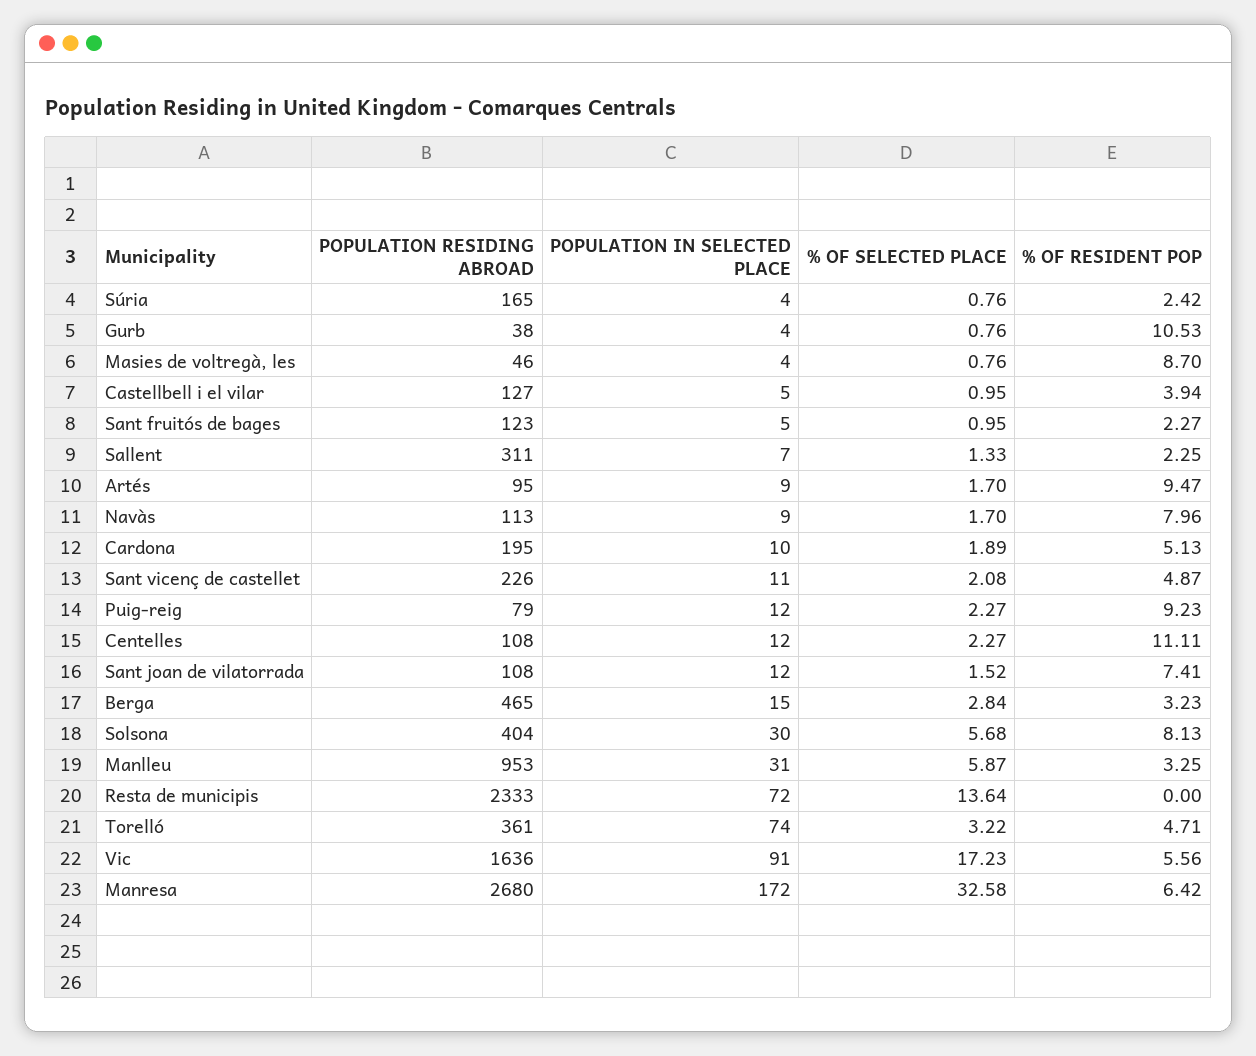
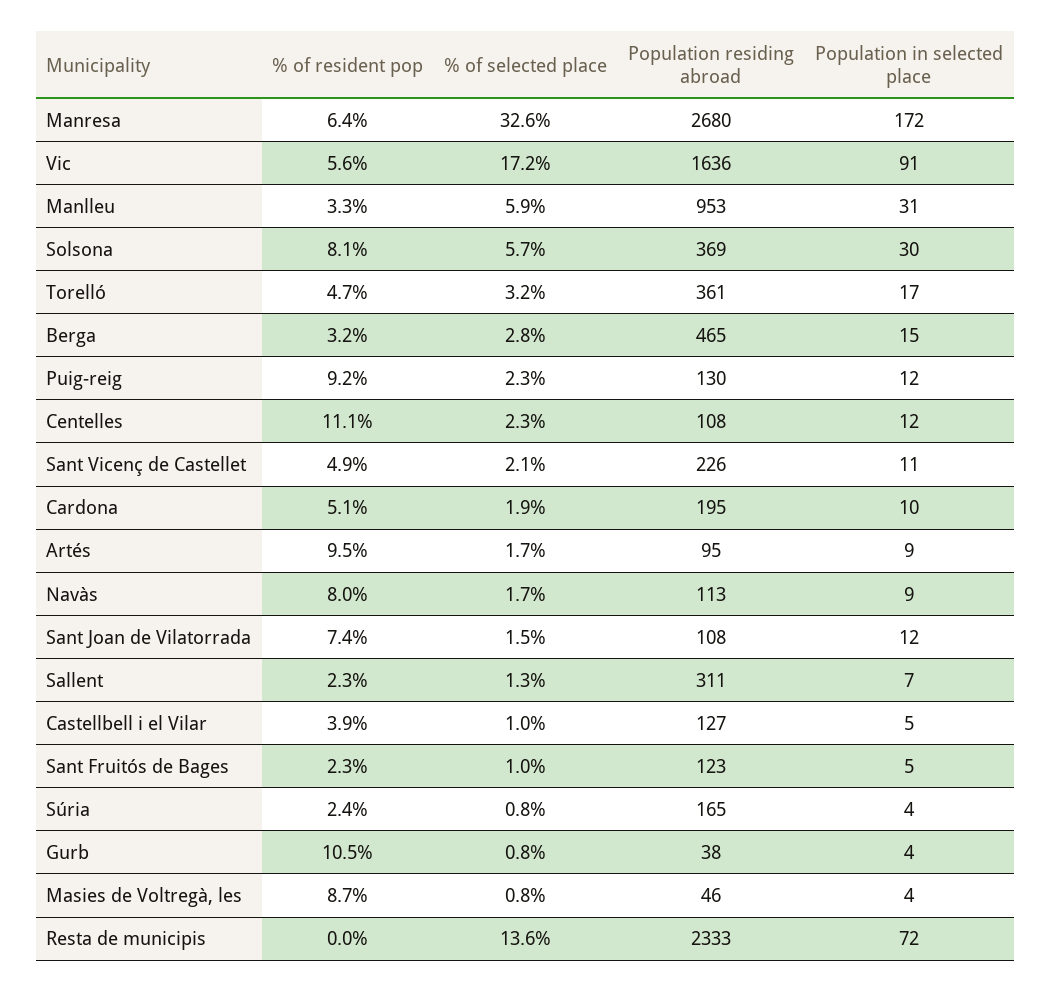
  {
    "POPULATION RESIDING ABROAD": {
      "Súria": 165,
      "Gurb": 38,
      "Masies de voltregà, les": 46,
      "Castellbell i el vilar": 127,
      "Sant fruitós de bages": 123,
      "Sallent": 311,
      "Artés": 95,
      "Navàs": 113,
      "Cardona": 195,
      "Sant vicenç de castellet": 226,
-     "Puig-reig": 79,
+     "Puig-reig": 130,
      "Centelles": 108,
      "Sant joan de vilatorrada": 108,
      "Berga": 465,
-     "Solsona": 404,
+     "Solsona": 369,
      "Manlleu": 953,
      "Resta de municipis": 2333,
      "Torelló": 361,
      "Vic": 1636,
      "Manresa": 2680
    },
    "POPULATION IN SELECTED PLACE": {
      "Súria": 4,
      "Gurb": 4,
      "Masies de voltregà, les": 4,
      "Castellbell i el vilar": 5,
      "Sant fruitós de bages": 5,
      "Sallent": 7,
      "Artés": 9,
      "Navàs": 9,
      "Cardona": 10,
      "Sant vicenç de castellet": 11,
      "Puig-reig": 12,
      "Centelles": 12,
      "Sant joan de vilatorrada": 12,
      "Berga": 15,
      "Solsona": 30,
      "Manlleu": 31,
      "Resta de municipis": 72,
-     "Torelló": 74,
+     "Torelló": 17,
      "Vic": 91,
      "Manresa": 172
    },
    "% OF SELECTED PLACE": {
      "Súria": 0.76,
      "Gurb": 0.76,
      "Masies de voltregà, les": 0.76,
      "Castellbell i el vilar": 0.95,
      "Sant fruitós de bages": 0.95,
      "Sallent": 1.33,
      "Artés": 1.7,
      "Navàs": 1.7,
      "Cardona": 1.89,
      "Sant vicenç de castellet": 2.08,
      "Puig-reig": 2.27,
      "Centelles": 2.27,
      "Sant joan de vilatorrada": 1.52,
      "Berga": 2.84,
      "Solsona": 5.68,
      "Manlleu": 5.87,
      "Resta de municipis": 13.64,
      "Torelló": 3.22,
      "Vic": 17.23,
      "Manresa": 32.58
    },
    "% OF RESIDENT POP": {
      "Súria": 2.42,
      "Gurb": 10.53,
      "Masies de voltregà, les": 8.7,
      "Castellbell i el vilar": 3.94,
      "Sant fruitós de bages": 2.27,
      "Sallent": 2.25,
      "Artés": 9.47,
      "Navàs": 7.96,
      "Cardona": 5.13,
      "Sant vicenç de castellet": 4.87,
      "Puig-reig": 9.23,
      "Centelles": 11.11,
      "Sant joan de vilatorrada": 7.41,
      "Berga": 3.23,
      "Solsona": 8.13,
      "Manlleu": 3.25,
      "Resta de municipis": 0,
      "Torelló": 4.71,
      "Vic": 5.56,
      "Manresa": 6.42
    }
  }

